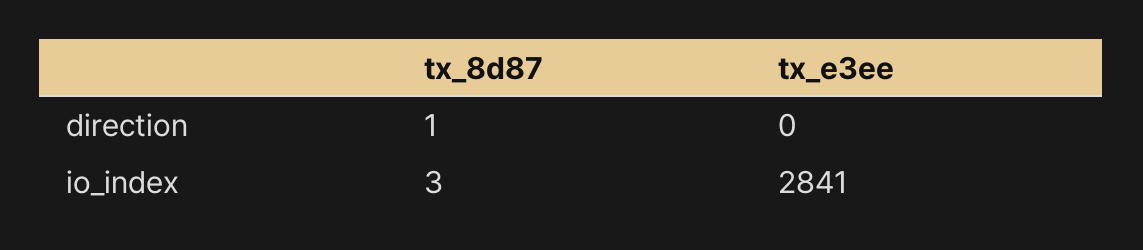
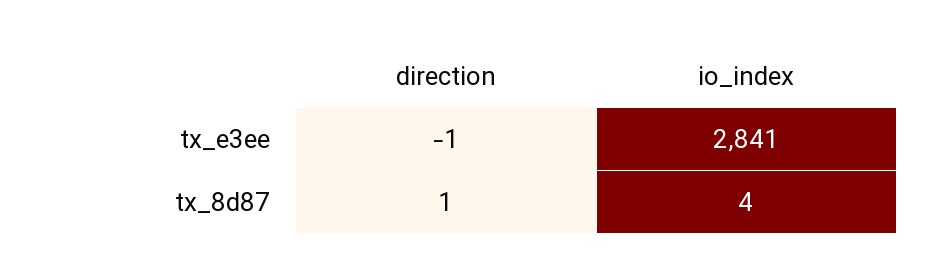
  {
    "tx_8d87": {
      "direction": 1,
-     "io_index": 3
+     "io_index": 4
    },
    "tx_e3ee": {
-     "direction": 0,
+     "direction": -1,
      "io_index": 2841
    }
  }

